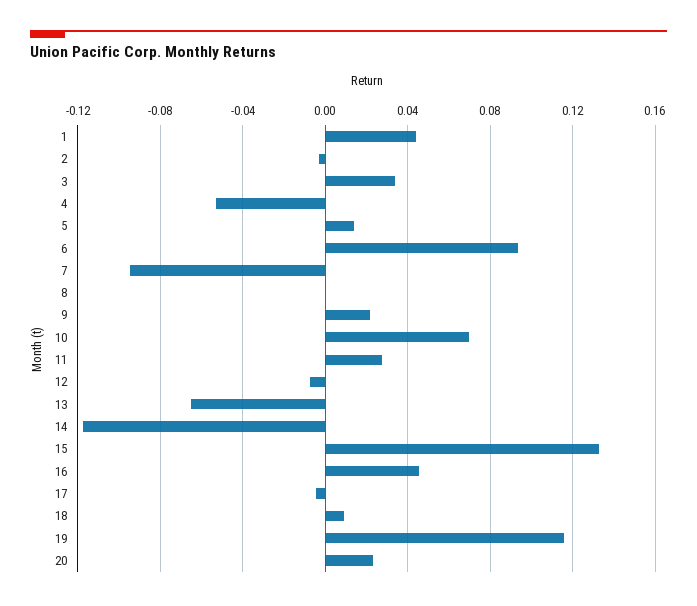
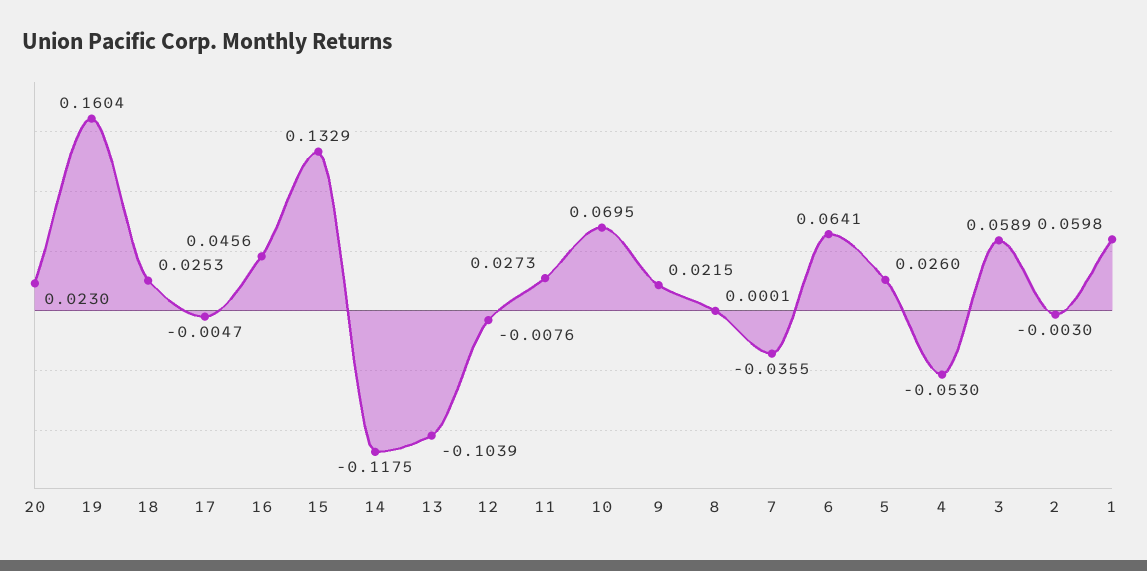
  {
-   "1": 0.045,
+   "1": 0.0598,
    "2": -0.003,
-   "3": 0.035,
+   "3": 0.0589,
    "4": -0.053,
-   "5": 0.015,
+   "5": 0.026,
-   "6": 0.095,
+   "6": 0.0641,
-   "7": -0.095,
+   "7": -0.0355,
    "8": 0.0001,
    "9": 0.0215,
    "10": 0.0695,
    "11": 0.0273,
    "12": -0.0076,
-   "13": -0.065,
+   "13": -0.1039,
    "14": -0.1175,
    "15": 0.1329,
    "16": 0.0456,
    "17": -0.0047,
-   "18": 0.01,
+   "18": 0.0253,
-   "19": 0.115,
+   "19": 0.1604,
    "20": 0.023
  }

